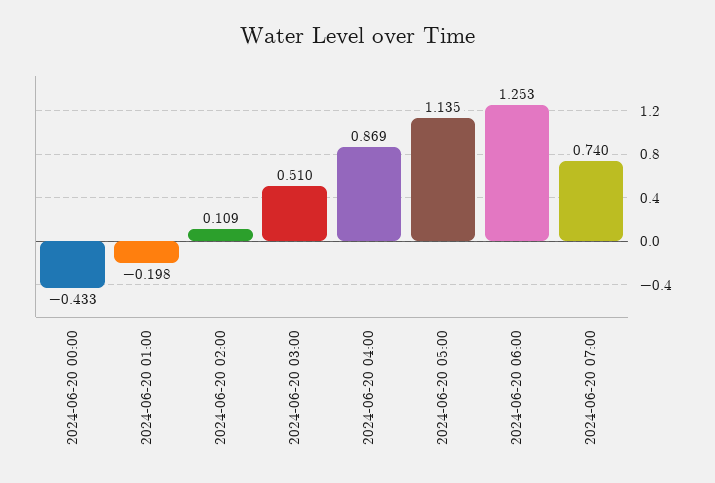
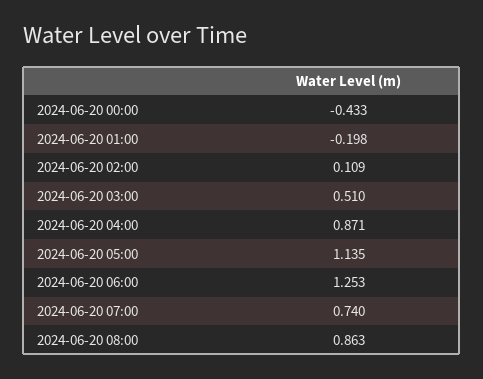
  {
    "2024-06-20 00:00": -0.433,
    "2024-06-20 01:00": -0.198,
    "2024-06-20 02:00": 0.109,
    "2024-06-20 03:00": 0.51,
-   "2024-06-20 04:00": 0.869,
+   "2024-06-20 04:00": 0.871,
    "2024-06-20 05:00": 1.135,
    "2024-06-20 06:00": 1.253,
-   "2024-06-20 07:00": 0.74
+   "2024-06-20 07:00": 0.74,
+   "2024-06-20 08:00": 0.863
  }

